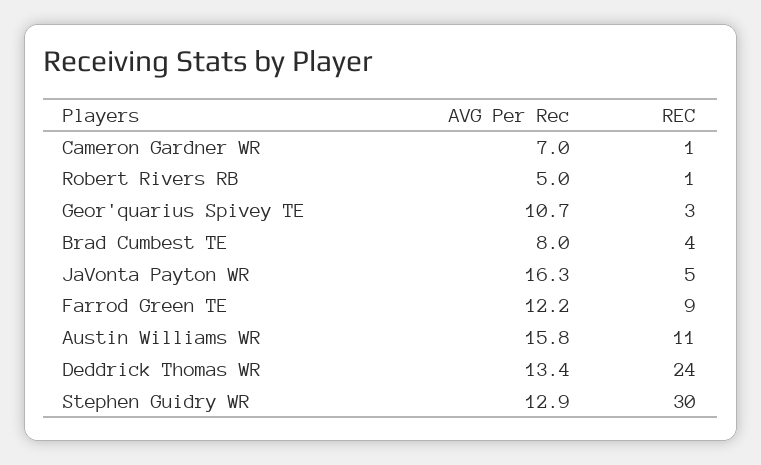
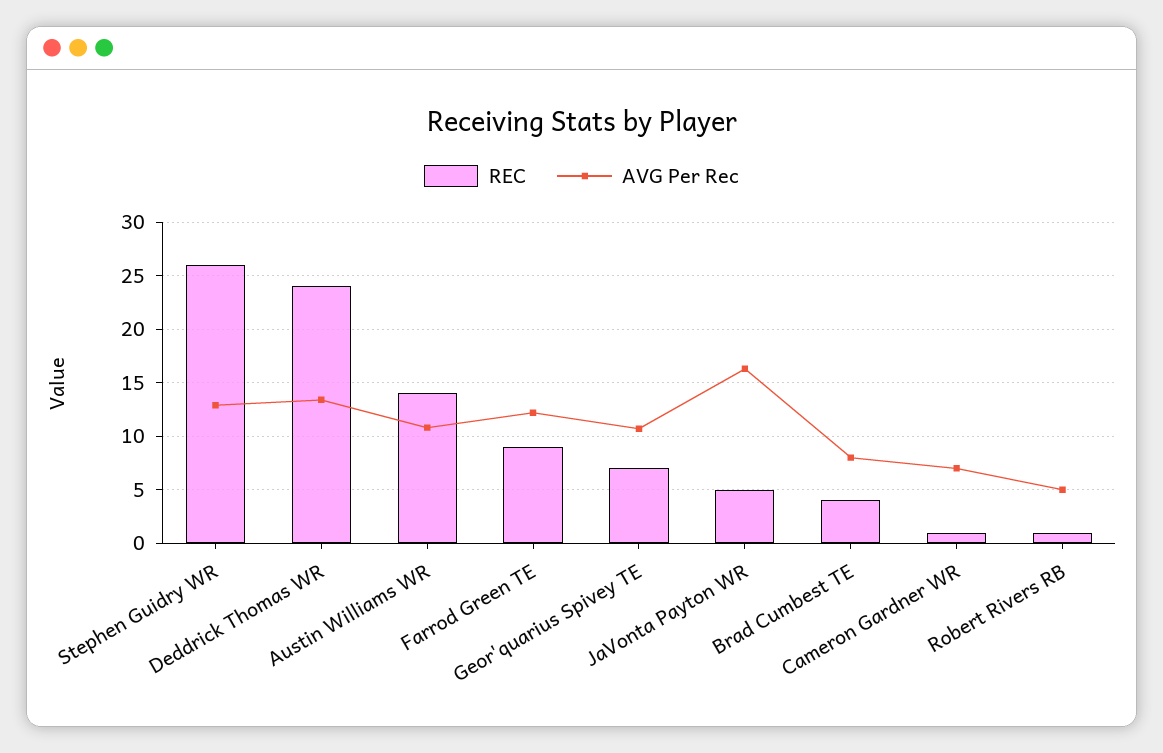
  {
    "AVG Per Rec": {
      "Cameron Gardner WR": 7,
      "Robert Rivers RB": 5,
      "Geor'quarius Spivey TE": 10.7,
      "Brad Cumbest TE": 8,
      "JaVonta Payton WR": 16.3,
      "Farrod Green TE": 12.2,
-     "Austin Williams WR": 15.8,
+     "Austin Williams WR": 11,
      "Deddrick Thomas WR": 13.4,
      "Stephen Guidry WR": 12.9
    },
    "REC": {
      "Cameron Gardner WR": 1,
      "Robert Rivers RB": 1,
-     "Geor'quarius Spivey TE": 3,
+     "Geor'quarius Spivey TE": 7,
      "Brad Cumbest TE": 4,
      "JaVonta Payton WR": 5,
      "Farrod Green TE": 9,
-     "Austin Williams WR": 11,
+     "Austin Williams WR": 14,
      "Deddrick Thomas WR": 24,
-     "Stephen Guidry WR": 30
+     "Stephen Guidry WR": 26
    }
  }

